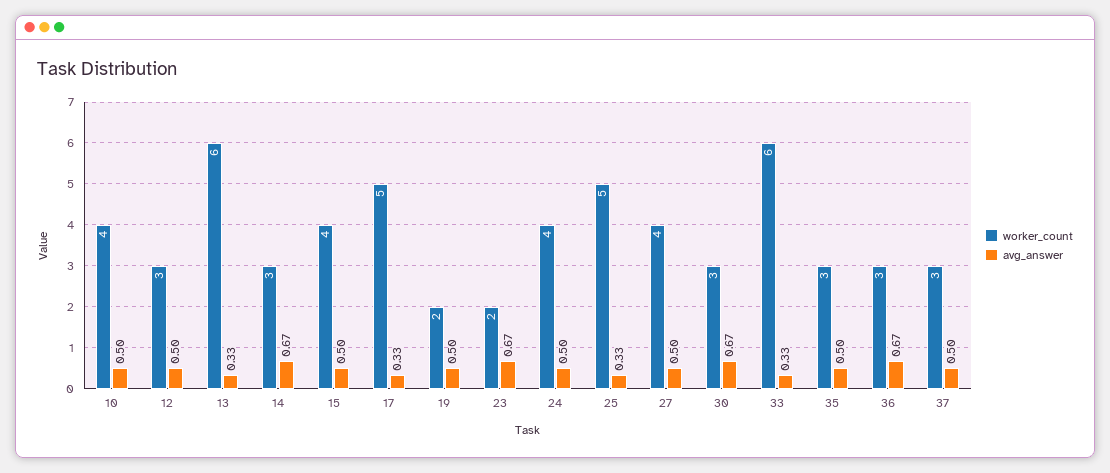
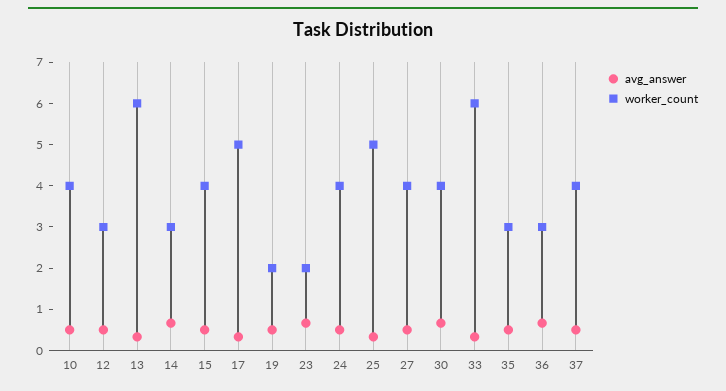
  {
    "worker_count": {
      "10": 4,
      "12": 3,
      "13": 6,
      "14": 3,
      "15": 4,
      "17": 5,
      "19": 2,
      "23": 2,
      "24": 4,
      "25": 5,
      "27": 4,
-     "30": 3,
+     "30": 4,
      "33": 6,
      "35": 3,
      "36": 3,
-     "37": 3
+     "37": 4
    },
    "avg_answer": {
      "10": 0.5,
      "12": 0.5,
      "13": 0.33,
      "14": 0.67,
      "15": 0.5,
      "17": 0.33,
      "19": 0.5,
      "23": 0.67,
      "24": 0.5,
      "25": 0.33,
      "27": 0.5,
      "30": 0.67,
      "33": 0.33,
      "35": 0.5,
      "36": 0.67,
      "37": 0.5
    }
  }

